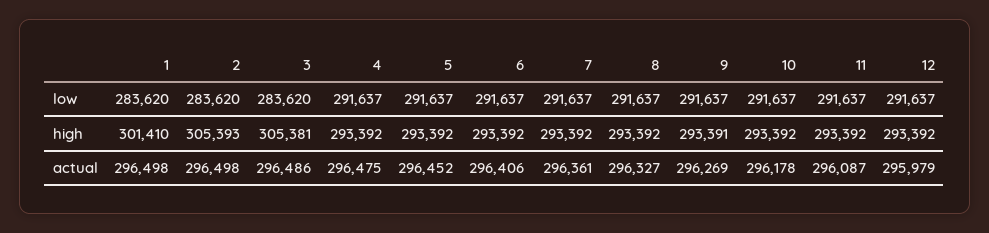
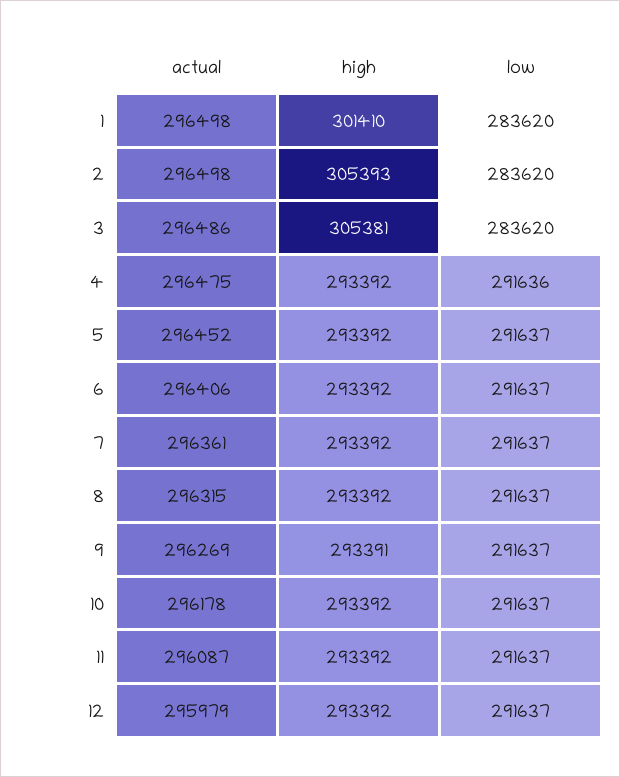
  {
    "1": {
      "low": 283620,
      "high": 301410,
      "actual": 296498
    },
    "2": {
      "low": 283620,
      "high": 305393,
      "actual": 296498
    },
    "3": {
      "low": 283620,
      "high": 305381,
      "actual": 296486
    },
    "4": {
-     "low": 291637,
+     "low": 291636,
      "high": 293392,
      "actual": 296475
    },
    "5": {
      "low": 291637,
      "high": 293392,
      "actual": 296452
    },
    "6": {
      "low": 291637,
      "high": 293392,
      "actual": 296406
    },
    "7": {
      "low": 291637,
      "high": 293392,
      "actual": 296361
    },
    "8": {
      "low": 291637,
      "high": 293392,
-     "actual": 296327
+     "actual": 296315
    },
    "9": {
      "low": 291637,
      "high": 293391,
      "actual": 296269
    },
    "10": {
      "low": 291637,
      "high": 293392,
      "actual": 296178
    },
    "11": {
      "low": 291637,
      "high": 293392,
      "actual": 296087
    },
    "12": {
      "low": 291637,
      "high": 293392,
      "actual": 295979
    }
  }

